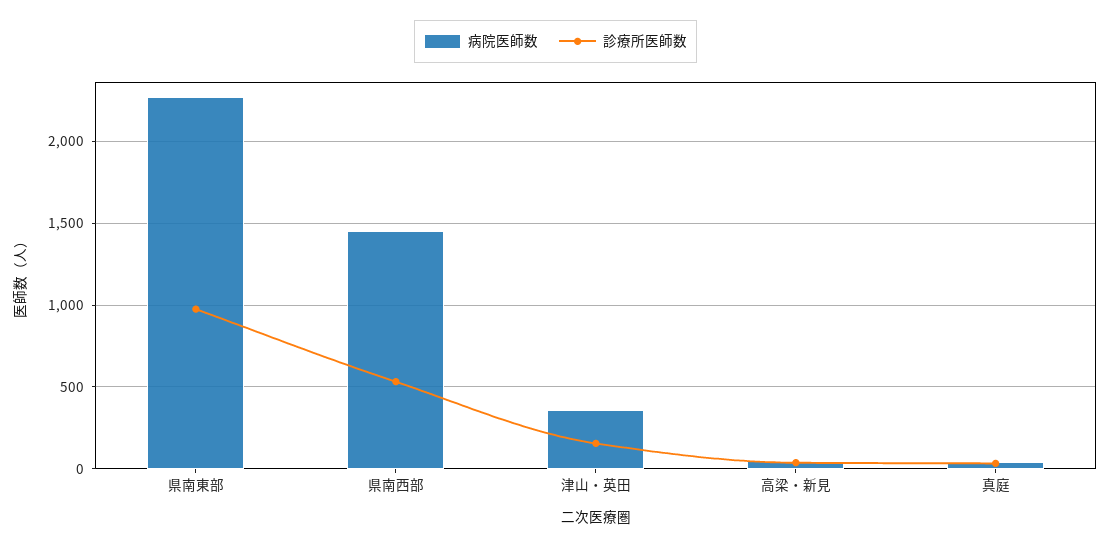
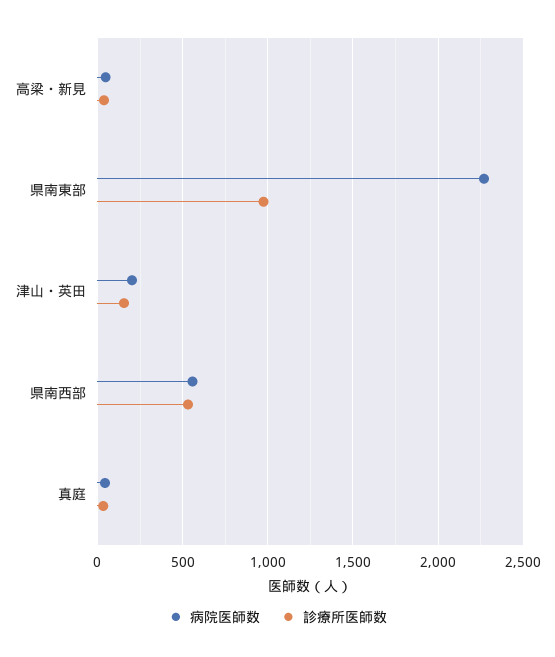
  {
    "病院医師数": {
      "県南東部": 2250,
-     "県南西部": 1450,
+     "県南西部": 550,
-     "津山・英田": 350,
+     "津山・英田": 200,
      "高梁・新見": 50,
      "真庭": 50
    },
    "診療所医師数": {
      "県南東部": 1000,
      "県南西部": 550,
      "津山・英田": 150,
      "高梁・新見": 50,
      "真庭": 50
    }
  }

